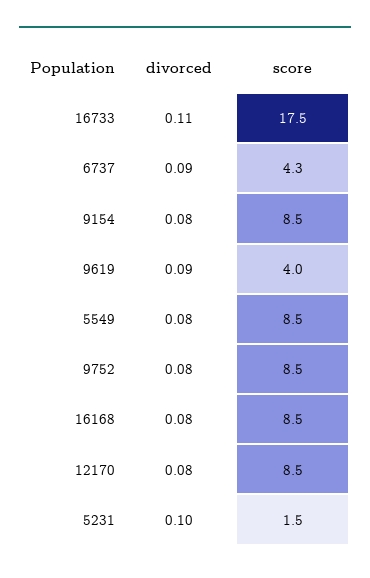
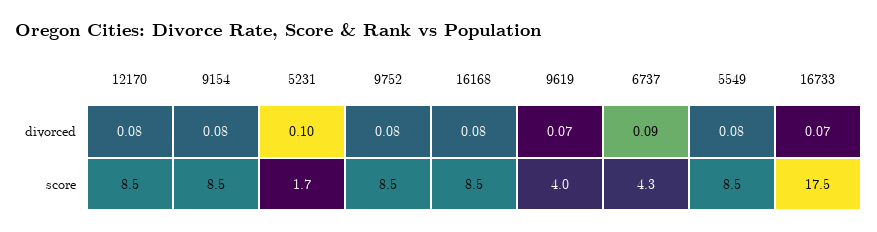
  {
    "divorced": {
-     "16733": 0.11,
+     "16733": 0.07,
      "6737": 0.09,
      "9154": 0.08,
-     "9619": 0.09,
+     "9619": 0.07,
      "5549": 0.08,
      "9752": 0.08,
      "16168": 0.08,
      "12170": 0.08,
      "5231": 0.1
    },
    "score": {
      "16733": 17.5,
      "6737": 4.3,
      "9154": 8.5,
      "9619": 4,
      "5549": 8.5,
      "9752": 8.5,
      "16168": 8.5,
      "12170": 8.5,
-     "5231": 1.5
+     "5231": 1.7
    }
  }

